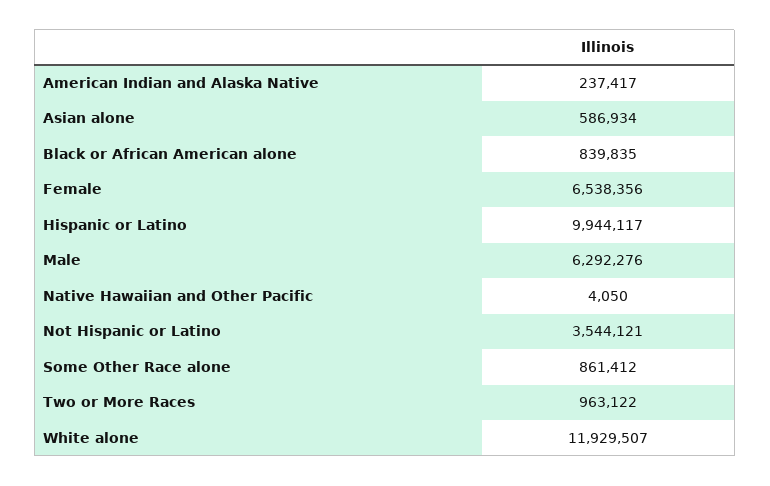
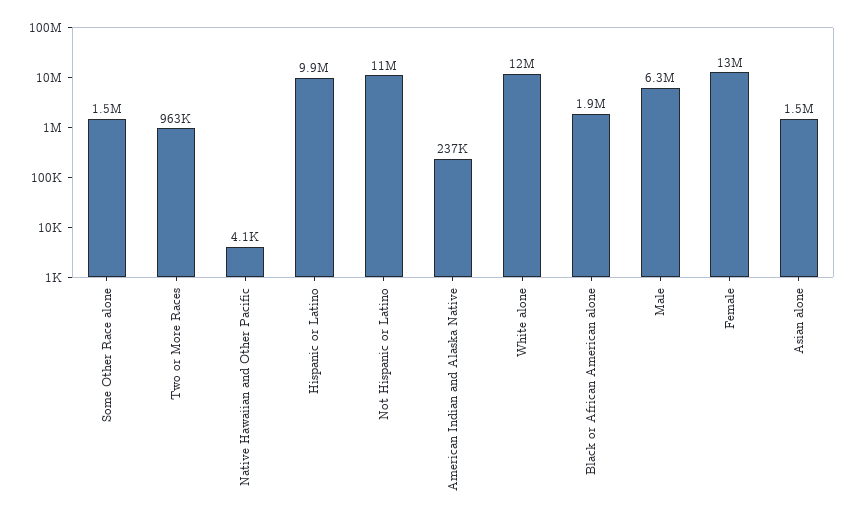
  {
    "American Indian and Alaska Native": 237417,
-   "Asian alone": 586934,
+   "Asian alone": 1500000,
-   "Black or African American alone": 839835,
+   "Black or African American alone": 1900000,
-   "Female": 6538356,
+   "Female": 13000000,
    "Hispanic or Latino": 9944117,
    "Male": 6292276,
    "Native Hawaiian and Other Pacific": 4050,
-   "Not Hispanic or Latino": 3544121,
+   "Not Hispanic or Latino": 11000000,
-   "Some Other Race alone": 861412,
+   "Some Other Race alone": 1500000,
    "Two or More Races": 963122,
    "White alone": 11929507
  }

